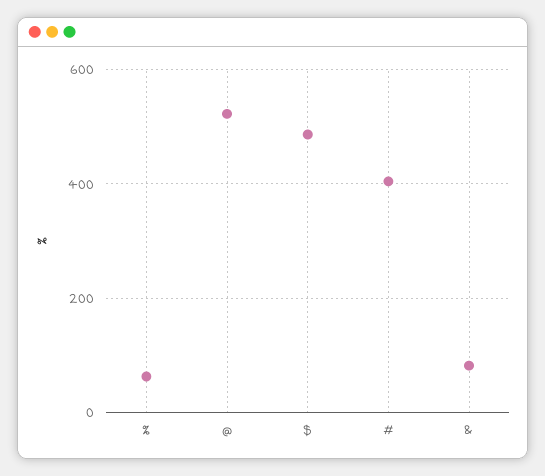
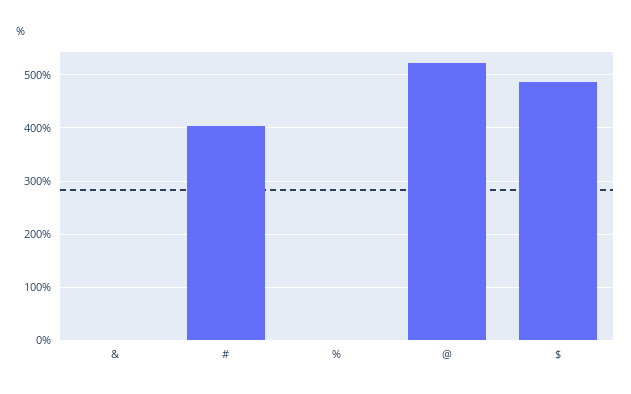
  {
-   "%": 60,
+   "%": 0,
    "@": 520,
    "$": 480,
    "#": 400,
-   "&": 80
+   "&": 0
  }

